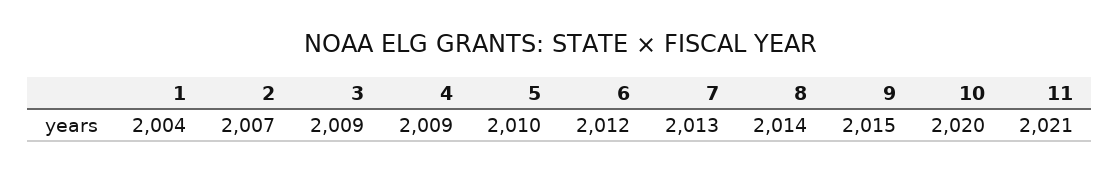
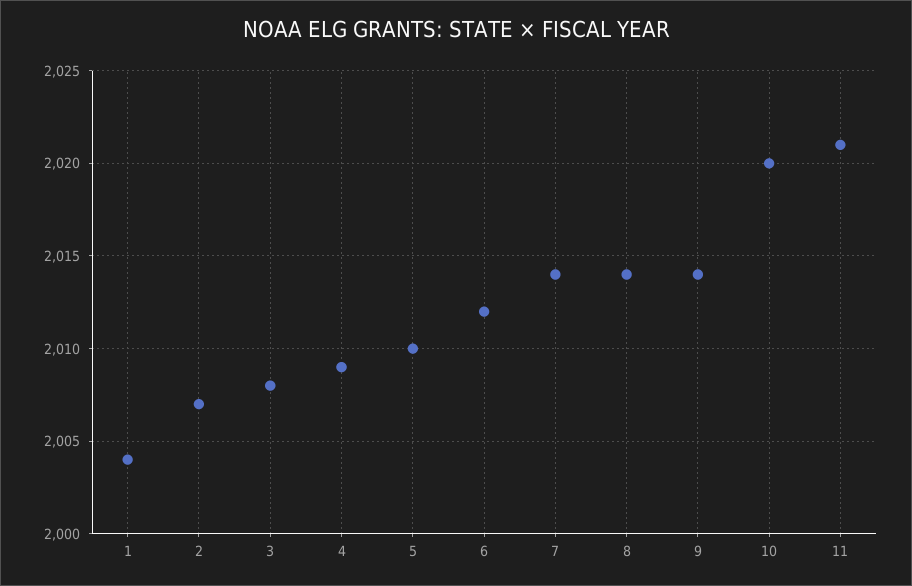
  {
    "1": 2004,
    "2": 2007,
-   "3": 2009,
+   "3": 2008,
    "4": 2009,
    "5": 2010,
    "6": 2012,
-   "7": 2013,
+   "7": 2014,
    "8": 2014,
-   "9": 2015,
+   "9": 2014,
    "10": 2020,
    "11": 2021
  }

